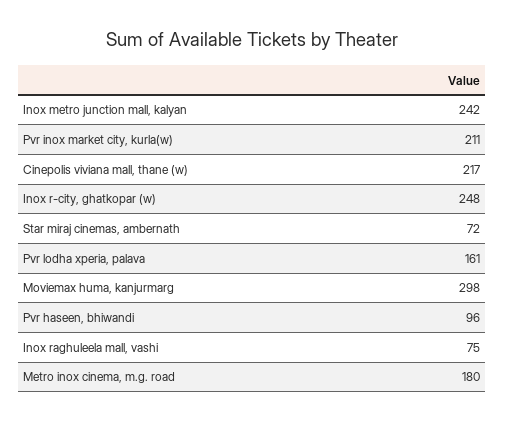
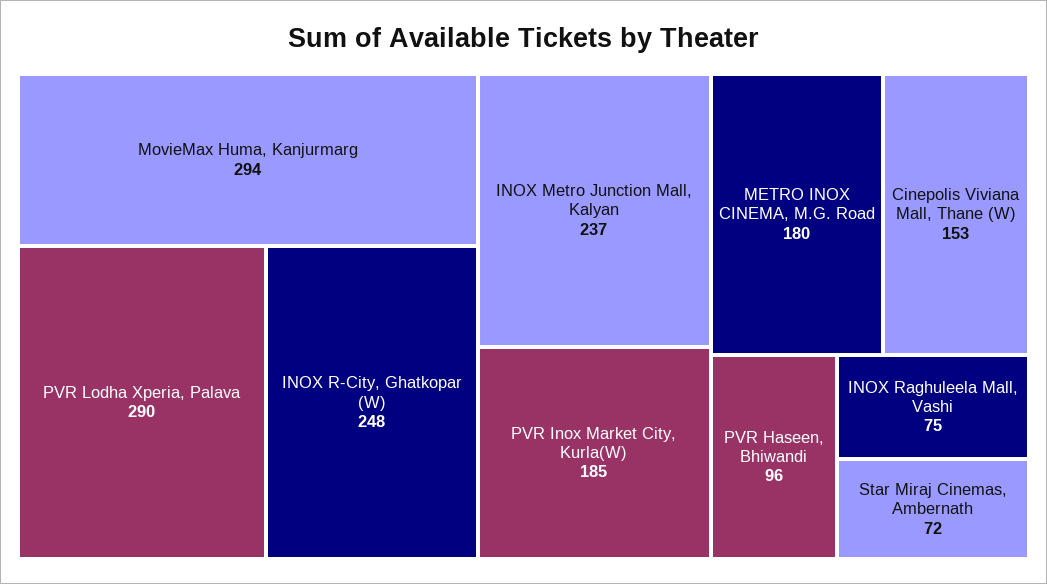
  {
-   "Inox metro junction mall, kalyan": 242,
+   "Inox metro junction mall, kalyan": 237,
-   "Pvr inox market city, kurla(w)": 211,
+   "Pvr inox market city, kurla(w)": 185,
-   "Cinepolis viviana mall, thane (w)": 217,
+   "Cinepolis viviana mall, thane (w)": 153,
    "Inox r-city, ghatkopar (w)": 248,
    "Star miraj cinemas, ambernath": 72,
-   "Pvr lodha xperia, palava": 161,
+   "Pvr lodha xperia, palava": 290,
-   "Moviemax huma, kanjurmarg": 298,
+   "Moviemax huma, kanjurmarg": 294,
    "Pvr haseen, bhiwandi": 96,
    "Inox raghuleela mall, vashi": 75,
    "Metro inox cinema, m.g. road": 180
  }

